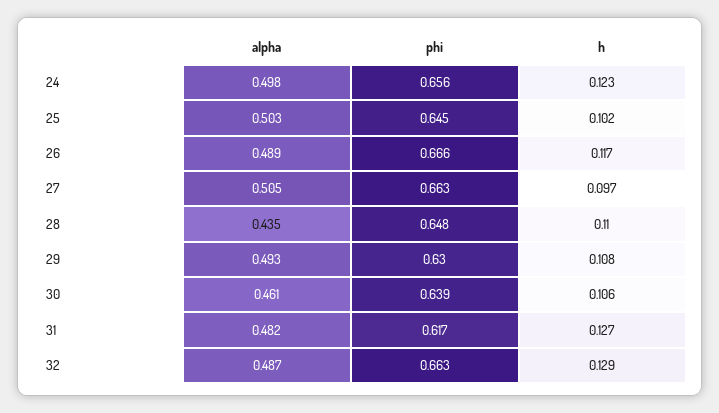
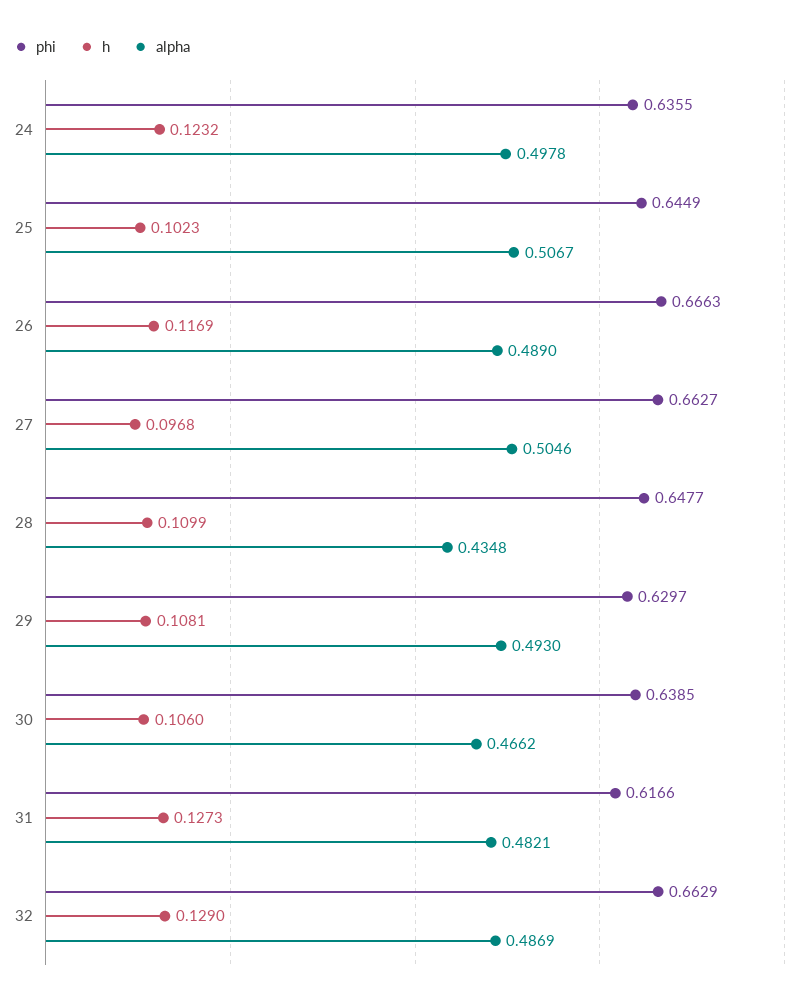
  {
    "alpha": {
      "24": 0.4978,
-     "25": 0.503,
+     "25": 0.5067,
      "26": 0.489,
      "27": 0.5046,
      "28": 0.4348,
      "29": 0.493,
-     "30": 0.461,
+     "30": 0.4662,
      "31": 0.4821,
      "32": 0.4869
    },
    "phi": {
-     "24": 0.656,
+     "24": 0.6355,
      "25": 0.6449,
      "26": 0.6663,
      "27": 0.6627,
      "28": 0.6477,
      "29": 0.6297,
      "30": 0.6385,
      "31": 0.6166,
      "32": 0.6629
    },
    "h": {
      "24": 0.1232,
      "25": 0.1023,
      "26": 0.1169,
      "27": 0.0968,
      "28": 0.1099,
      "29": 0.1081,
      "30": 0.106,
      "31": 0.1273,
      "32": 0.129
    }
  }

